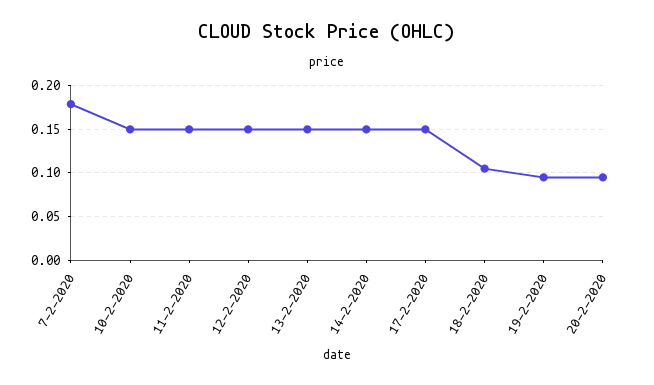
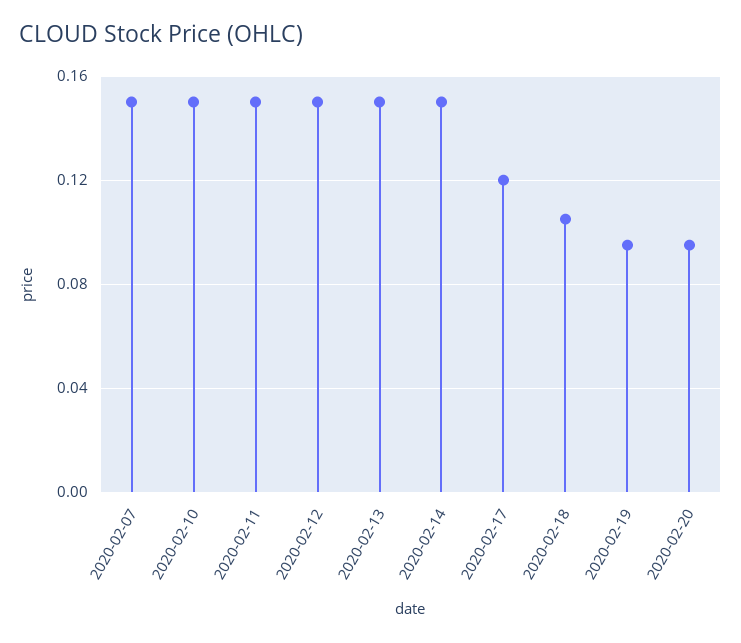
  {
-   "7-2-2020": 0.18,
+   "7-2-2020": 0.15,
    "10-2-2020": 0.15,
    "11-2-2020": 0.15,
    "12-2-2020": 0.15,
    "13-2-2020": 0.15,
    "14-2-2020": 0.15,
-   "17-2-2020": 0.15,
+   "17-2-2020": 0.12,
    "18-2-2020": 0.105,
    "19-2-2020": 0.095,
    "20-2-2020": 0.095
  }

